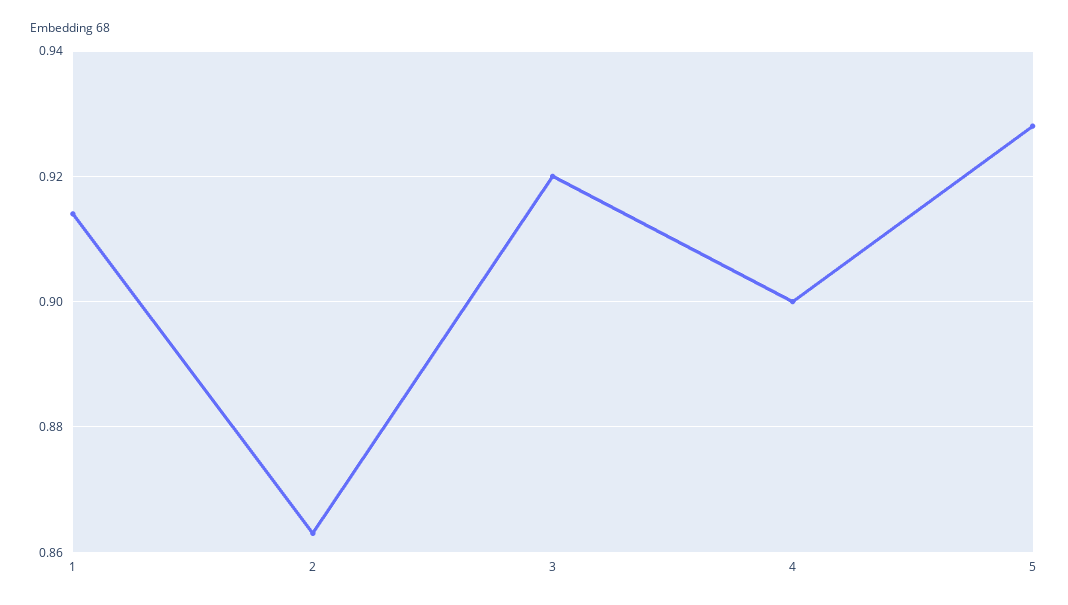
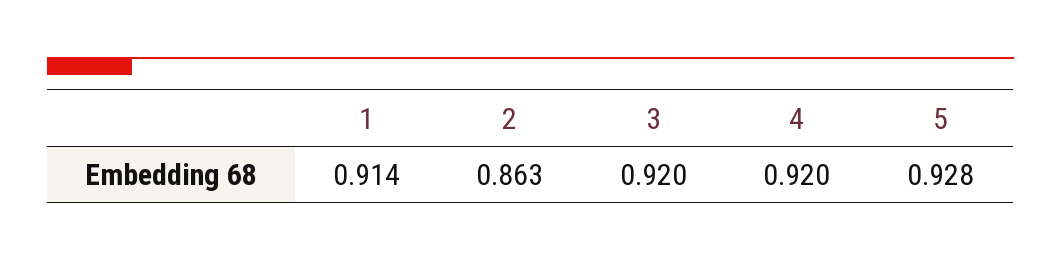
  {
    "1": 0.914,
    "2": 0.863,
    "3": 0.92,
-   "4": 0.9,
+   "4": 0.92,
    "5": 0.928
  }

